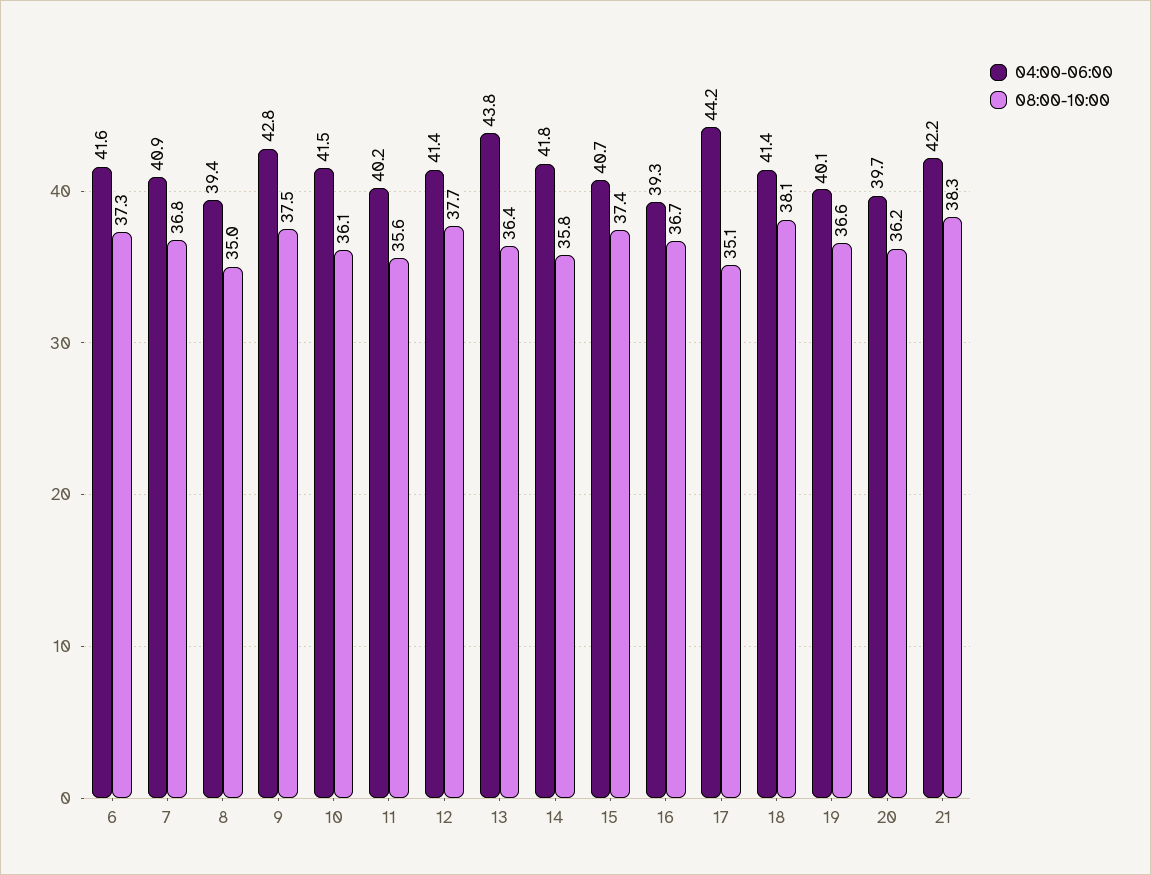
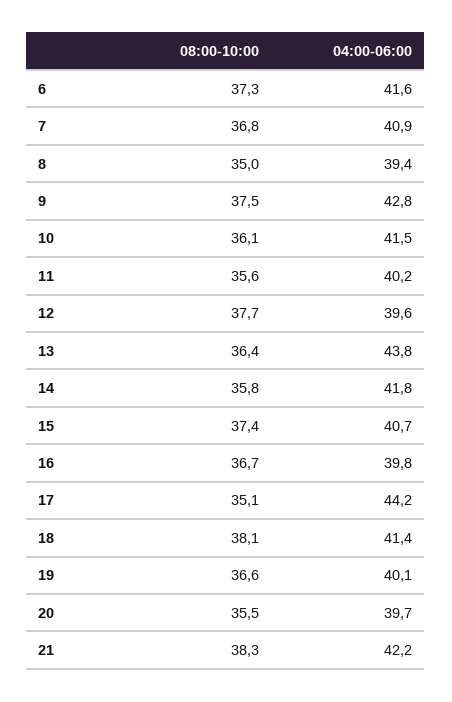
  {
    "04:00-06:00": {
      "6": 41.6,
      "7": 40.9,
      "8": 39.4,
      "9": 42.8,
      "10": 41.5,
      "11": 40.2,
-     "12": 41.4,
+     "12": 39.6,
      "13": 43.8,
      "14": 41.8,
      "15": 40.7,
-     "16": 39.3,
+     "16": 39.8,
      "17": 44.2,
      "18": 41.4,
      "19": 40.1,
      "20": 39.7,
      "21": 42.2
    },
    "08:00-10:00": {
      "6": 37.3,
      "7": 36.8,
      "8": 35,
      "9": 37.5,
      "10": 36.1,
      "11": 35.6,
      "12": 37.7,
      "13": 36.4,
      "14": 35.8,
      "15": 37.4,
      "16": 36.7,
      "17": 35.1,
      "18": 38.1,
      "19": 36.6,
-     "20": 36.2,
+     "20": 35.5,
      "21": 38.3
    }
  }

